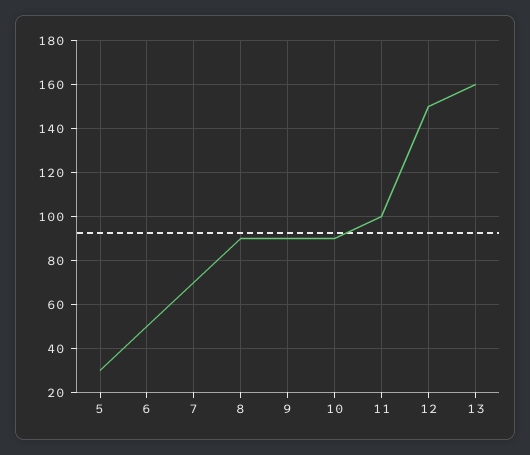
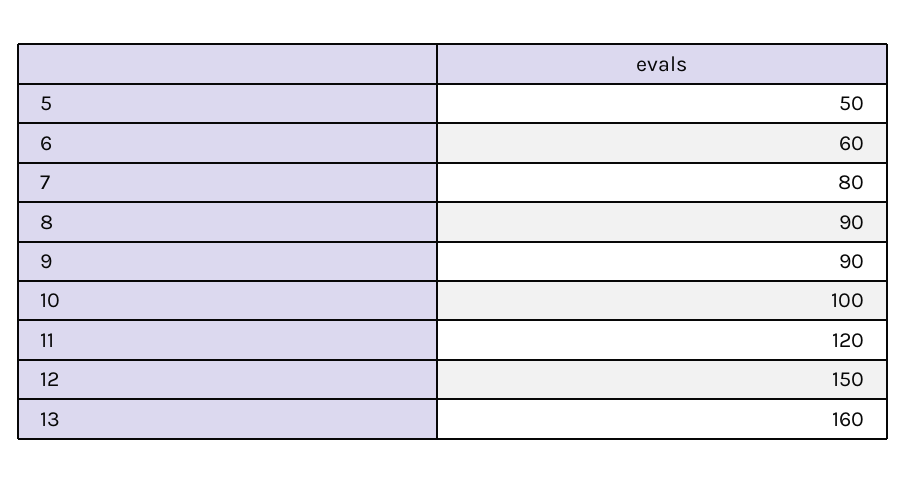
  {
-   "5": 30,
+   "5": 50,
-   "6": 50,
+   "6": 60,
-   "7": 70,
+   "7": 80,
    "8": 90,
    "9": 90,
-   "10": 90,
+   "10": 100,
-   "11": 100,
+   "11": 120,
    "12": 150,
    "13": 160
  }

